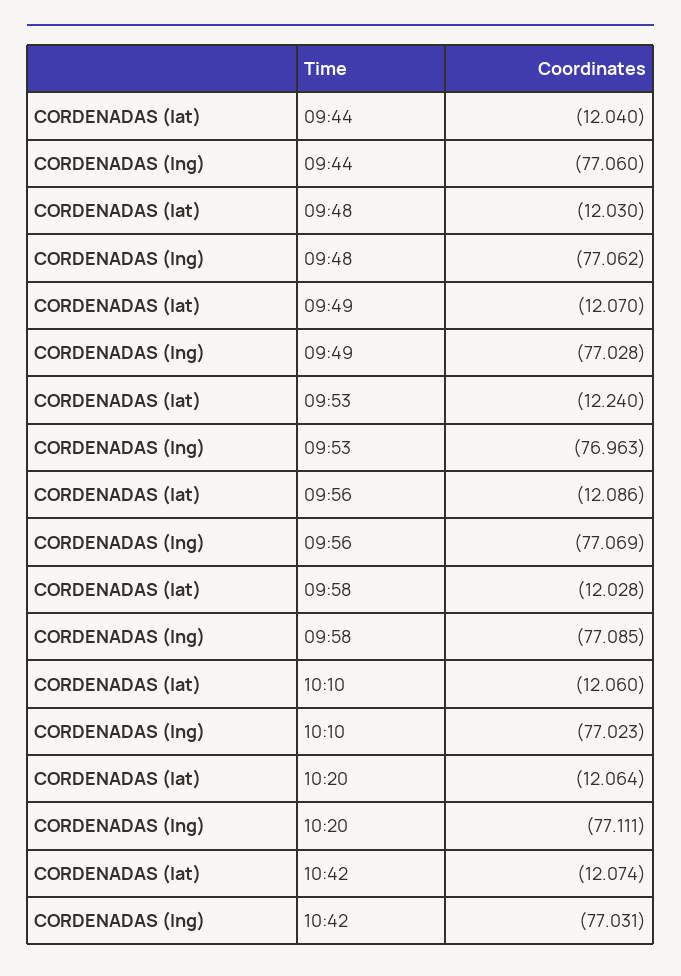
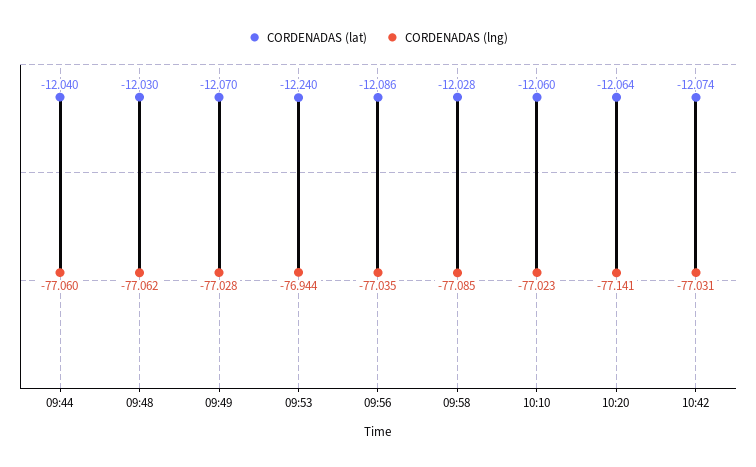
  {
    "CORDENADAS (lat)": {
      "09:44": -12.04,
      "09:48": -12.03,
      "09:49": -12.07,
      "09:53": -12.24,
      "09:56": -12.086,
      "09:58": -12.028,
      "10:10": -12.06,
      "10:20": -12.064,
      "10:42": -12.074
    },
    "CORDENADAS (lng)": {
      "09:44": -77.06,
      "09:48": -77.062,
      "09:49": -77.028,
-     "09:53": -76.963,
+     "09:53": -76.944,
-     "09:56": -77.069,
+     "09:56": -77.035,
      "09:58": -77.085,
      "10:10": -77.023,
-     "10:20": -77.111,
+     "10:20": -77.141,
      "10:42": -77.031
    }
  }

